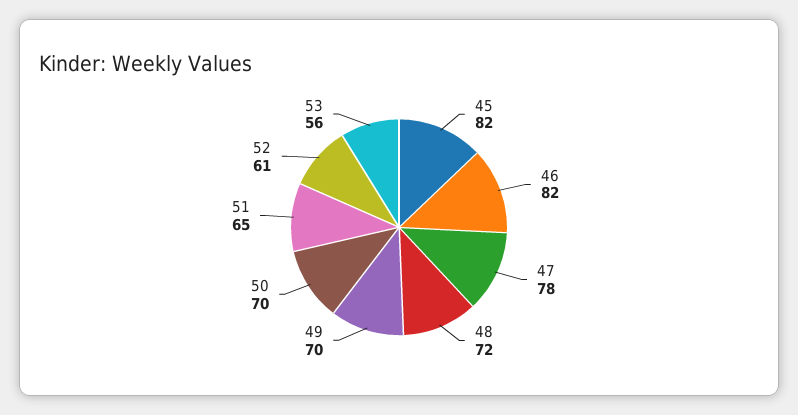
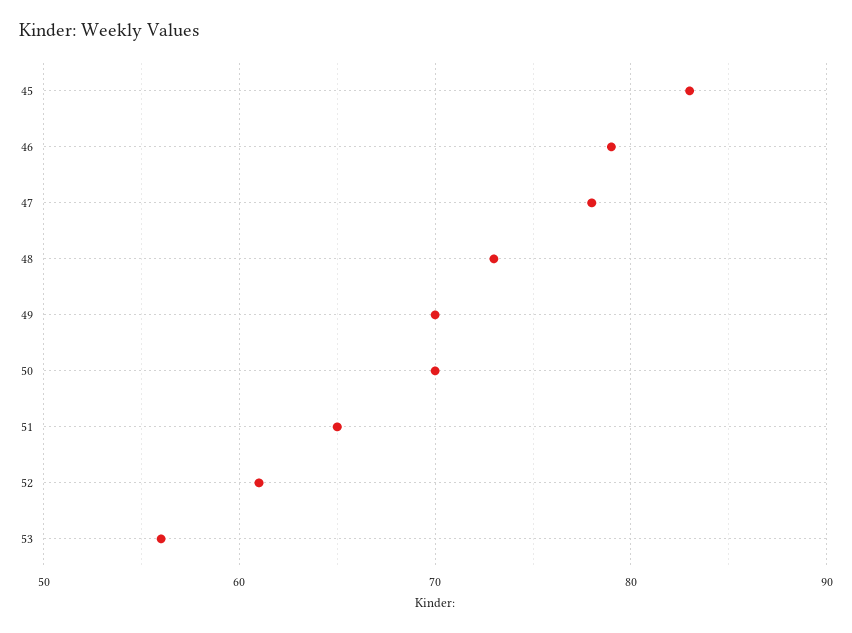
  {
-   "45": 82,
+   "45": 83,
-   "46": 82,
+   "46": 79,
    "47": 78,
-   "48": 72,
+   "48": 73,
    "49": 70,
    "50": 70,
    "51": 65,
    "52": 61,
    "53": 56
  }

